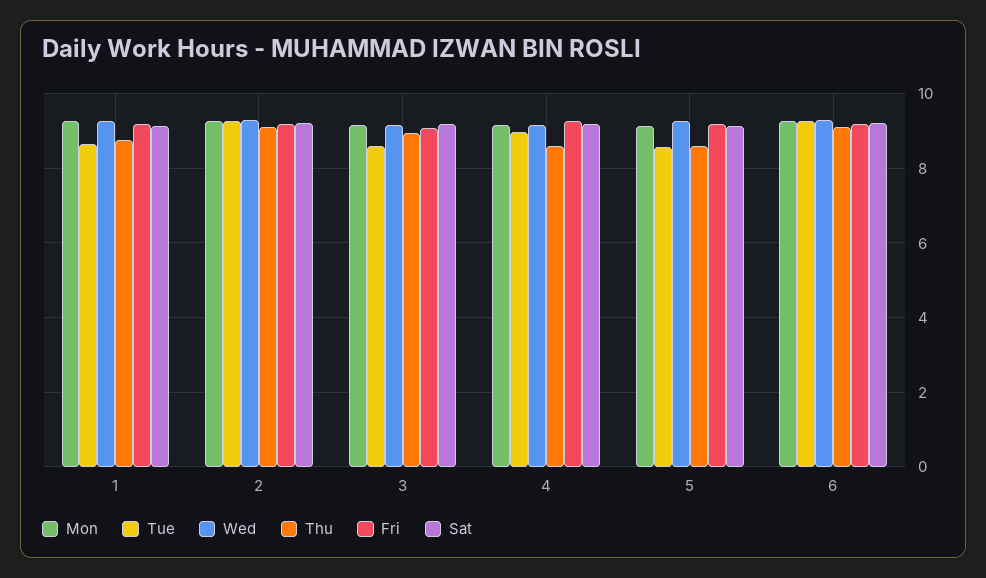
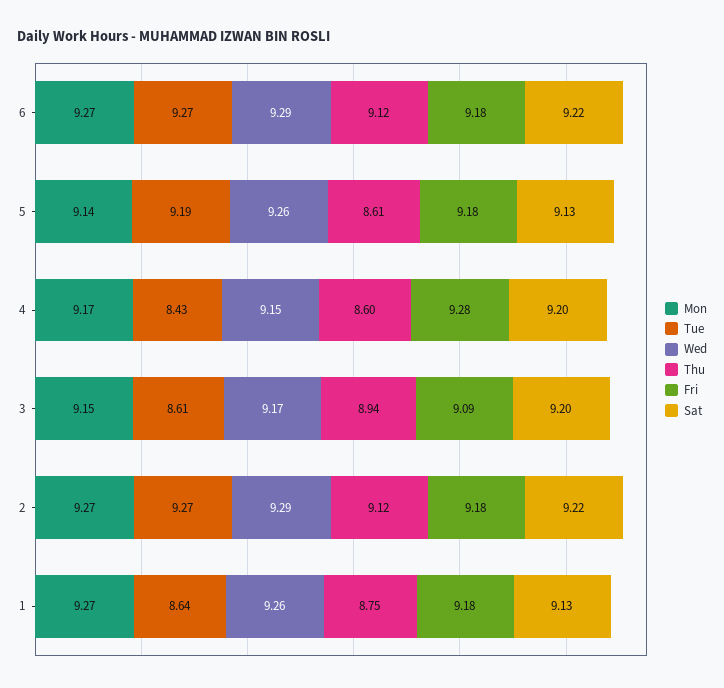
  {
    "Mon": {
      "1": 9.27,
      "2": 9.27,
      "3": 9.15,
      "4": 9.17,
      "5": 9.14,
      "6": 9.27
    },
    "Tue": {
      "1": 8.64,
      "2": 9.27,
      "3": 8.61,
-     "4": 9,
+     "4": 8.43,
-     "5": 8.6,
+     "5": 9.19,
      "6": 9.27
    },
    "Wed": {
      "1": 9.26,
      "2": 9.29,
      "3": 9.17,
      "4": 9.15,
      "5": 9.26,
      "6": 9.29
    },
    "Thu": {
      "1": 8.75,
      "2": 9.12,
      "3": 8.94,
      "4": 8.6,
      "5": 8.61,
      "6": 9.12
    },
    "Fri": {
      "1": 9.18,
      "2": 9.18,
      "3": 9.09,
      "4": 9.28,
      "5": 9.18,
      "6": 9.18
    },
    "Sat": {
      "1": 9.13,
      "2": 9.22,
      "3": 9.2,
      "4": 9.2,
      "5": 9.13,
      "6": 9.22
    }
  }

